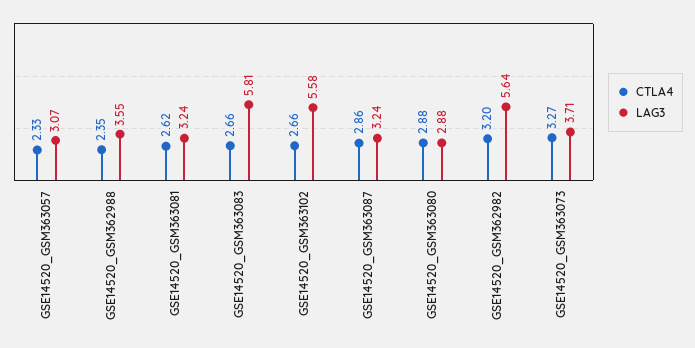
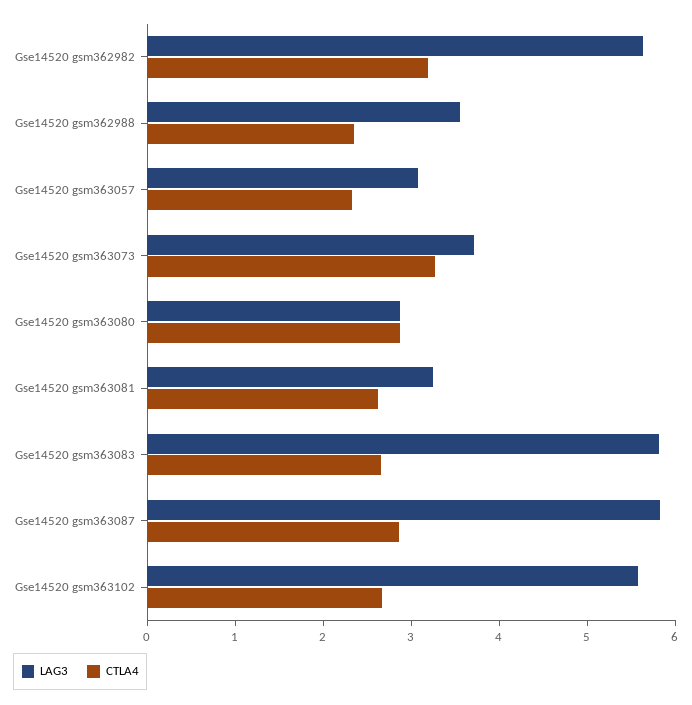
  {
    "CTLA4": {
      "GSE14520_GSM363057": 2.33,
      "GSE14520_GSM362988": 2.35,
      "GSE14520_GSM363081": 2.62,
      "GSE14520_GSM363083": 2.66,
      "GSE14520_GSM363102": 2.66,
      "GSE14520_GSM363087": 2.86,
      "GSE14520_GSM363080": 2.88,
      "GSE14520_GSM362982": 3.2,
      "GSE14520_GSM363073": 3.27
    },
    "LAG3": {
      "GSE14520_GSM363057": 3.07,
      "GSE14520_GSM362988": 3.55,
      "GSE14520_GSM363081": 3.24,
      "GSE14520_GSM363083": 5.81,
      "GSE14520_GSM363102": 5.58,
-     "GSE14520_GSM363087": 3.24,
+     "GSE14520_GSM363087": 5.8,
      "GSE14520_GSM363080": 2.88,
      "GSE14520_GSM362982": 5.64,
      "GSE14520_GSM363073": 3.71
    }
  }

